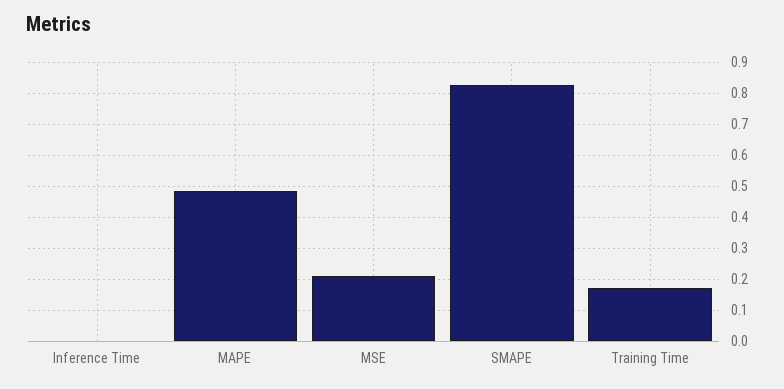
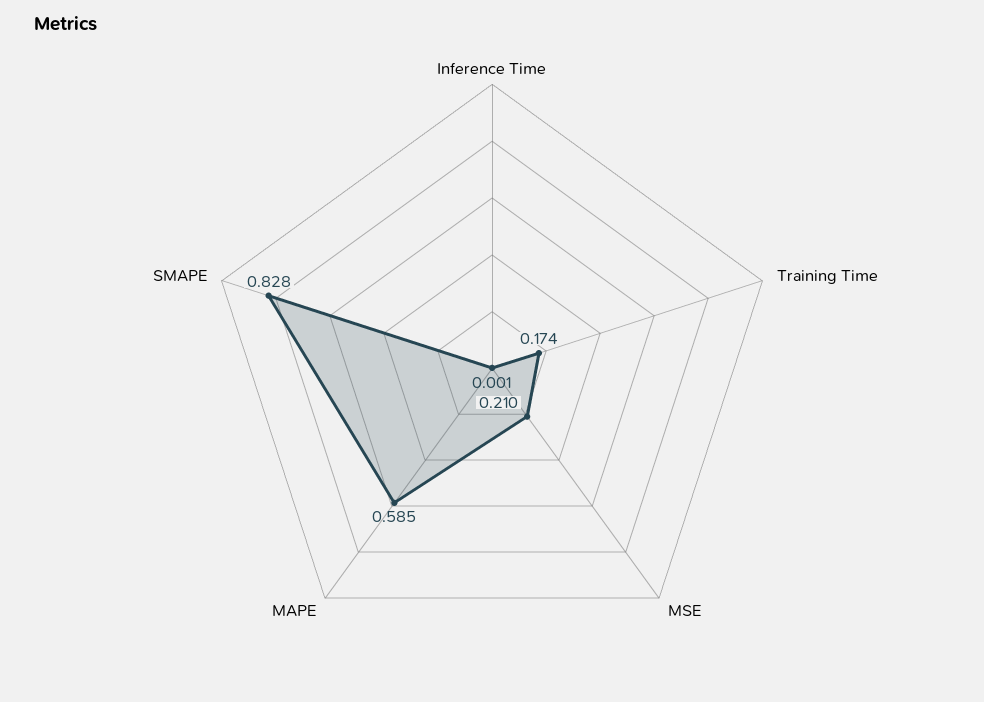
  {
    "Inference Time": 0.001,
-   "MAPE": 0.48,
+   "MAPE": 0.585,
    "MSE": 0.21,
    "SMAPE": 0.828,
    "Training Time": 0.174
  }

